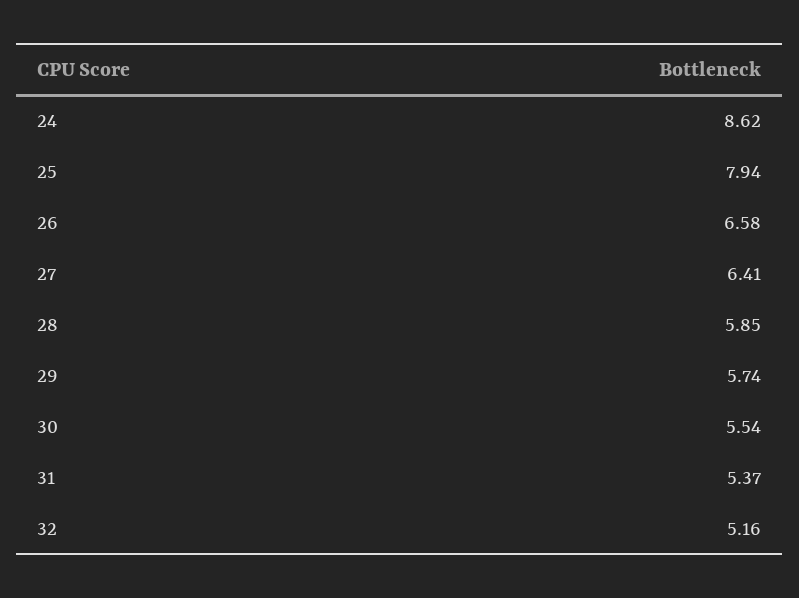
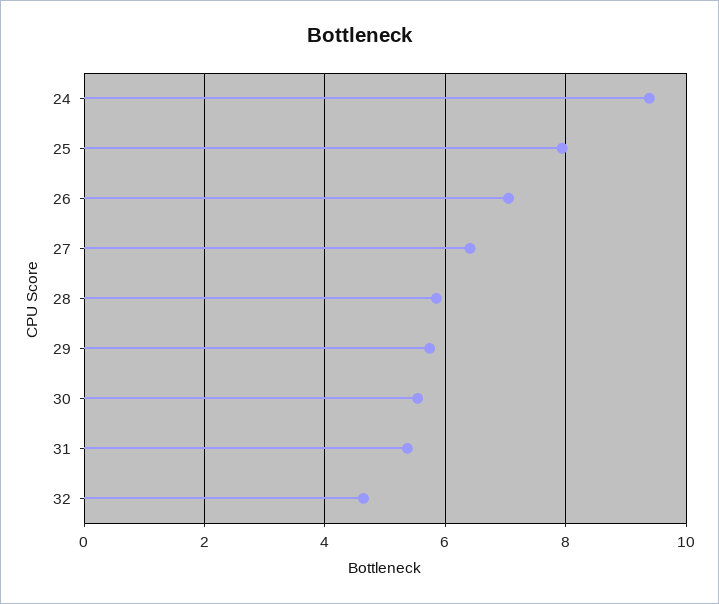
  {
-   "24": 8.62,
+   "24": 9.4,
    "25": 7.94,
-   "26": 6.58,
+   "26": 7,
    "27": 6.41,
    "28": 5.85,
    "29": 5.74,
    "30": 5.54,
    "31": 5.37,
-   "32": 5.16
+   "32": 4.6
  }

